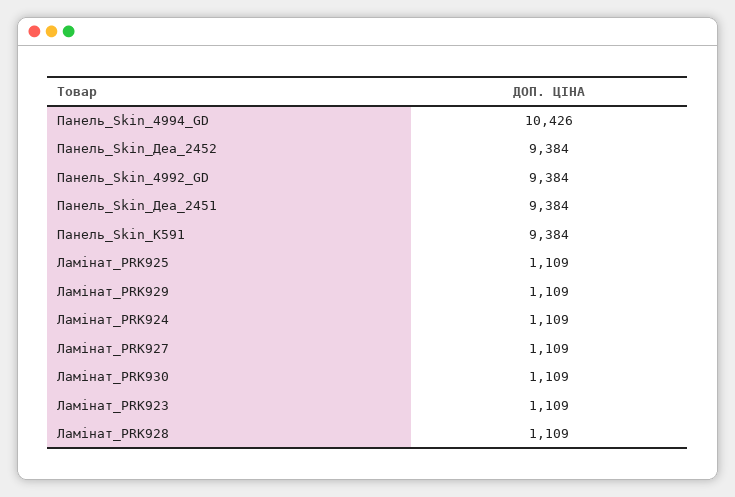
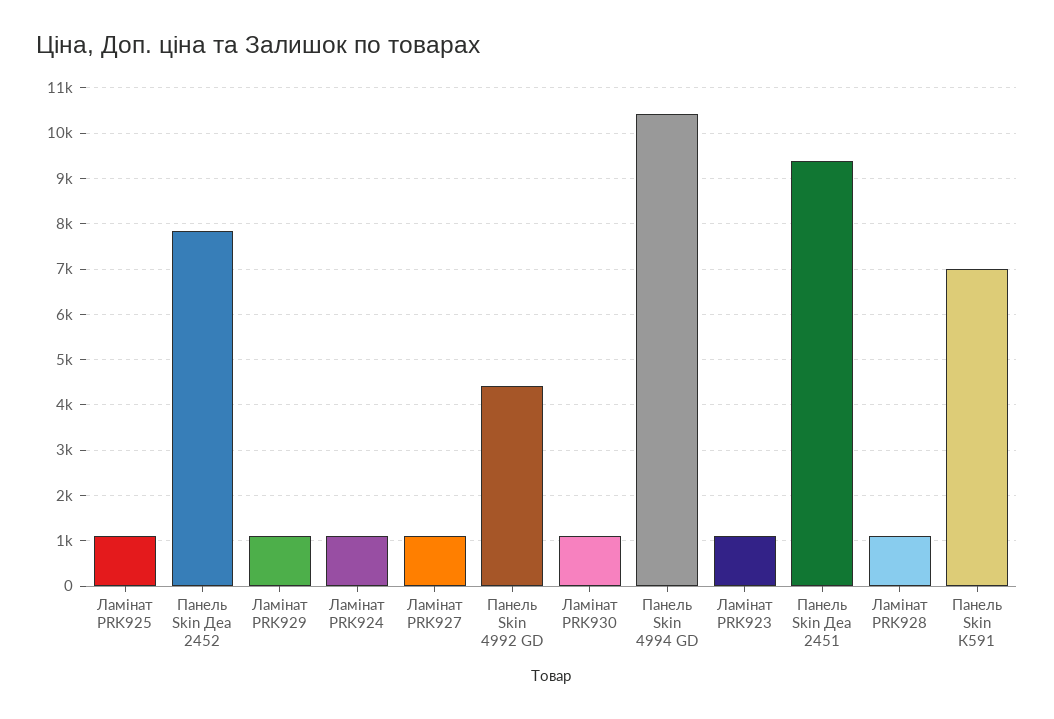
  {
    "Панель_Skin_4994_GD": 10426,
-   "Панель_Skin_Деа_2452": 9384,
+   "Панель_Skin_Деа_2452": 7800,
-   "Панель_Skin_4992_GD": 9384,
+   "Панель_Skin_4992_GD": 4400,
    "Панель_Skin_Деа_2451": 9384,
-   "Панель_Skin_К591": 9384,
+   "Панель_Skin_К591": 7000,
    "Ламінат_PRK925": 1109,
    "Ламінат_PRK929": 1109,
    "Ламінат_PRK924": 1109,
    "Ламінат_PRK927": 1109,
    "Ламінат_PRK930": 1109,
    "Ламінат_PRK923": 1109,
    "Ламінат_PRK928": 1109
  }

